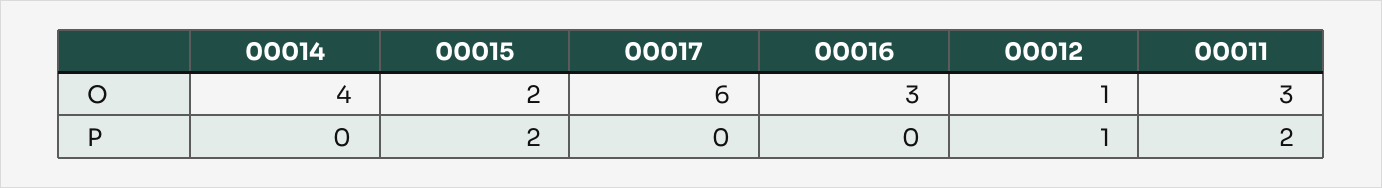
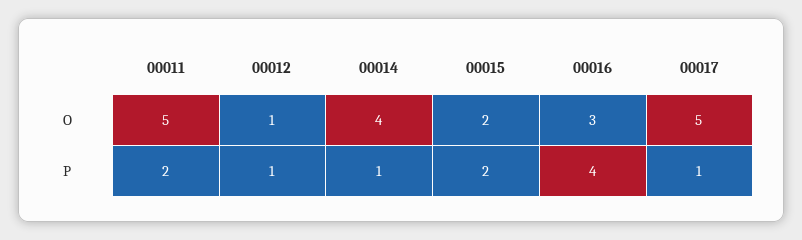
  {
    "00014": {
      "O": 4,
-     "P": 0
+     "P": 1
    },
    "00015": {
      "O": 2,
      "P": 2
    },
    "00017": {
-     "O": 6,
+     "O": 5,
-     "P": 0
+     "P": 1
    },
    "00016": {
      "O": 3,
-     "P": 0
+     "P": 4
    },
    "00012": {
      "O": 1,
      "P": 1
    },
    "00011": {
-     "O": 3,
+     "O": 5,
      "P": 2
    }
  }

